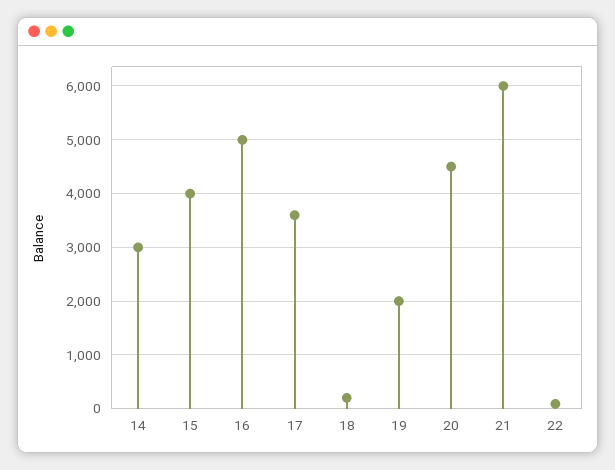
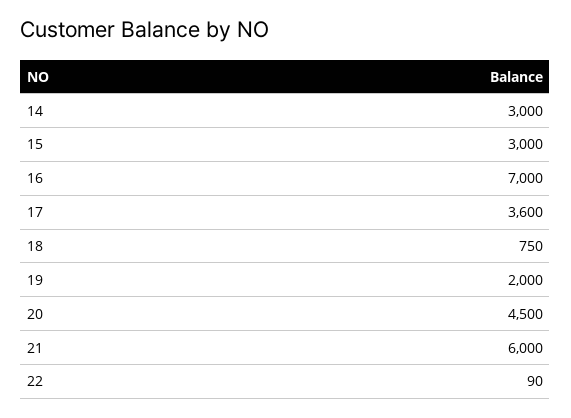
  {
    "14": 3000,
-   "15": 4000,
+   "15": 3000,
-   "16": 5000,
+   "16": 7000,
    "17": 3600,
-   "18": 200,
+   "18": 750,
    "19": 2000,
    "20": 4500,
    "21": 6000,
    "22": 90
  }

